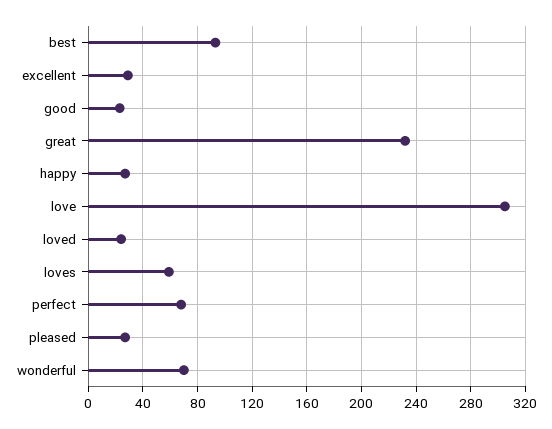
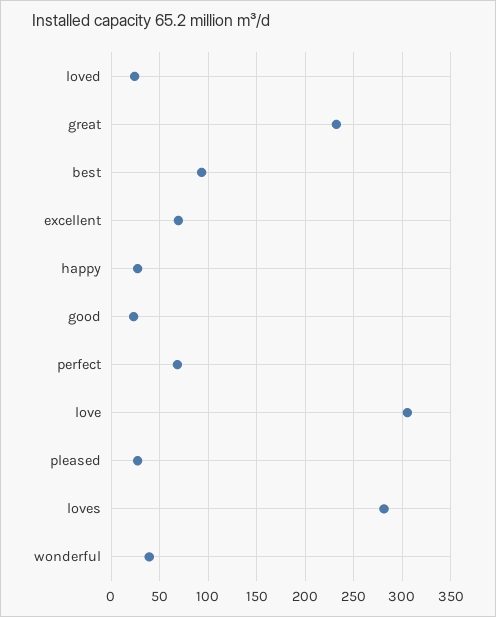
  {
    "best": 95,
-   "excellent": 30,
+   "excellent": 70,
    "good": 25,
    "great": 230,
    "happy": 25,
    "love": 305,
    "loved": 25,
-   "loves": 60,
+   "loves": 280,
    "perfect": 70,
    "pleased": 25,
-   "wonderful": 70
+   "wonderful": 40
  }

